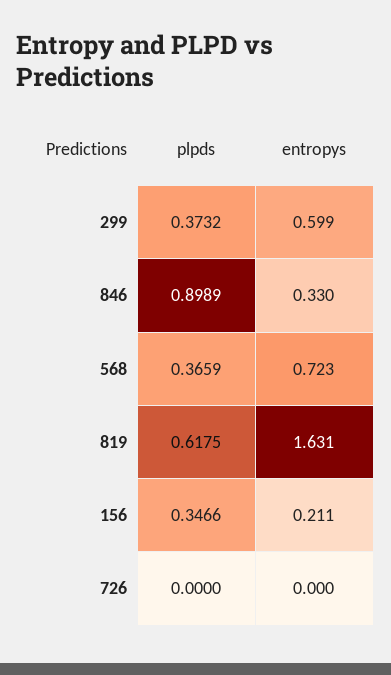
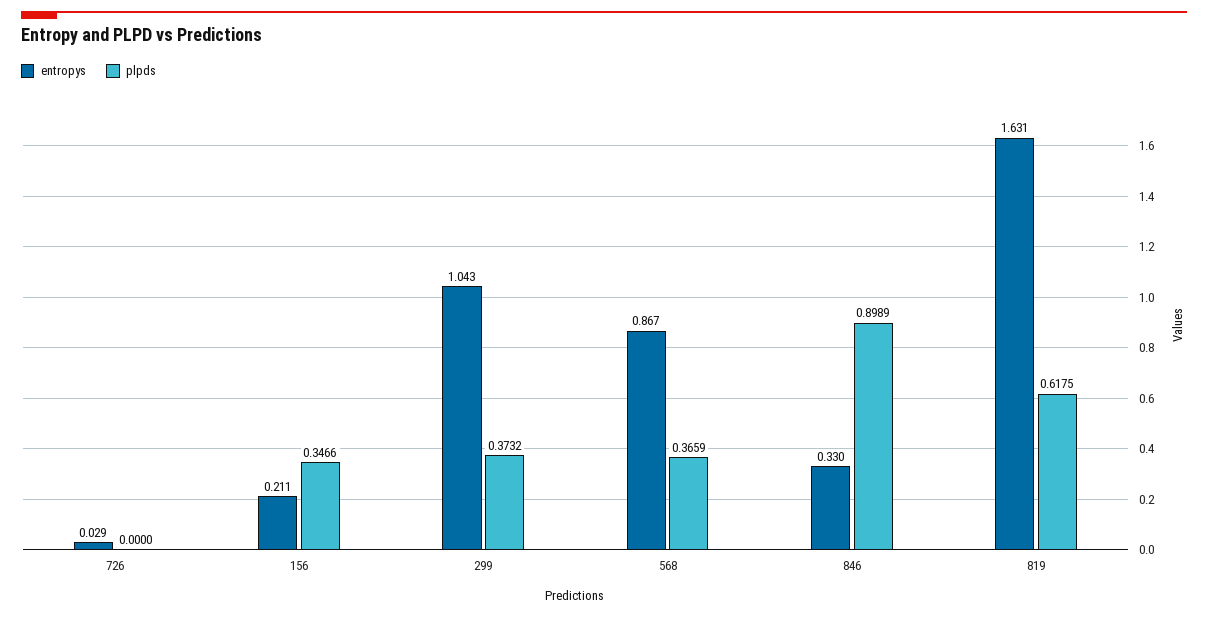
  {
    "plpds": {
      "299": 0.3732,
      "846": 0.8989,
      "568": 0.3659,
      "819": 0.6175,
      "156": 0.3466,
      "726": 0
    },
    "entropys": {
-     "299": 0.599,
+     "299": 1.043,
      "846": 0.33,
-     "568": 0.723,
+     "568": 0.867,
      "819": 1.631,
      "156": 0.211,
-     "726": 0
+     "726": 0.029
    }
  }

